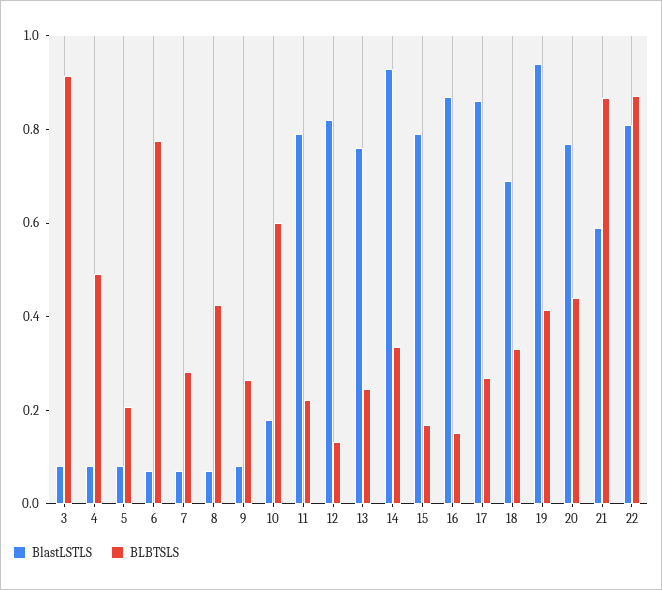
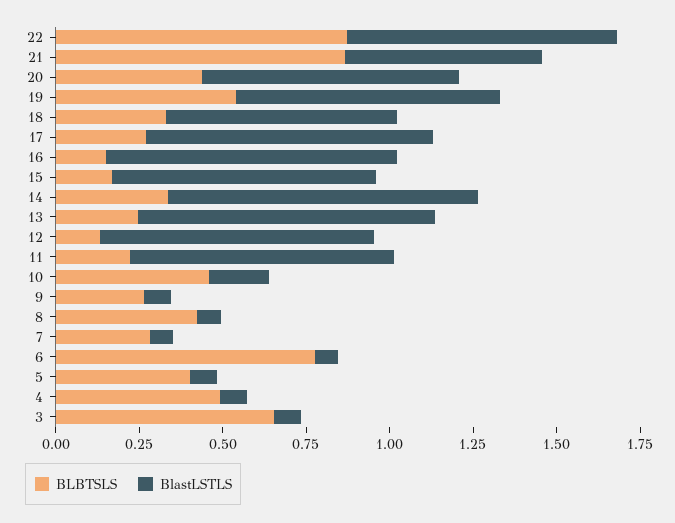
  {
    "BlastLSTLS": {
      "3": 0.1,
      "4": 0.1,
      "5": 0.1,
      "6": 0.05,
      "7": 0.05,
      "8": 0.05,
      "9": 0.1,
      "10": 0.2,
      "11": 0.8,
      "12": 0.8,
-     "13": 0.75,
+     "13": 0.9,
      "14": 0.95,
      "15": 0.8,
      "16": 0.85,
      "17": 0.85,
      "18": 0.7,
-     "19": 0.95,
+     "19": 0.8,
      "20": 0.75,
      "21": 0.6,
      "22": 0.8
    },
    "BLBTSLS": {
-     "3": 0.9,
+     "3": 0.65,
      "4": 0.5,
-     "5": 0.2,
+     "5": 0.4,
      "6": 0.8,
      "7": 0.3,
      "8": 0.4,
      "9": 0.25,
-     "10": 0.6,
+     "10": 0.45,
      "11": 0.2,
      "12": 0.15,
      "13": 0.25,
      "14": 0.35,
      "15": 0.15,
      "16": 0.15,
      "17": 0.25,
      "18": 0.35,
-     "19": 0.4,
+     "19": 0.55,
      "20": 0.45,
      "21": 0.85,
      "22": 0.85
    }
  }

